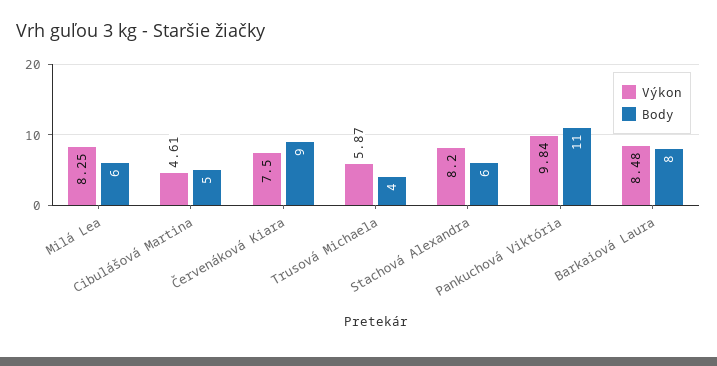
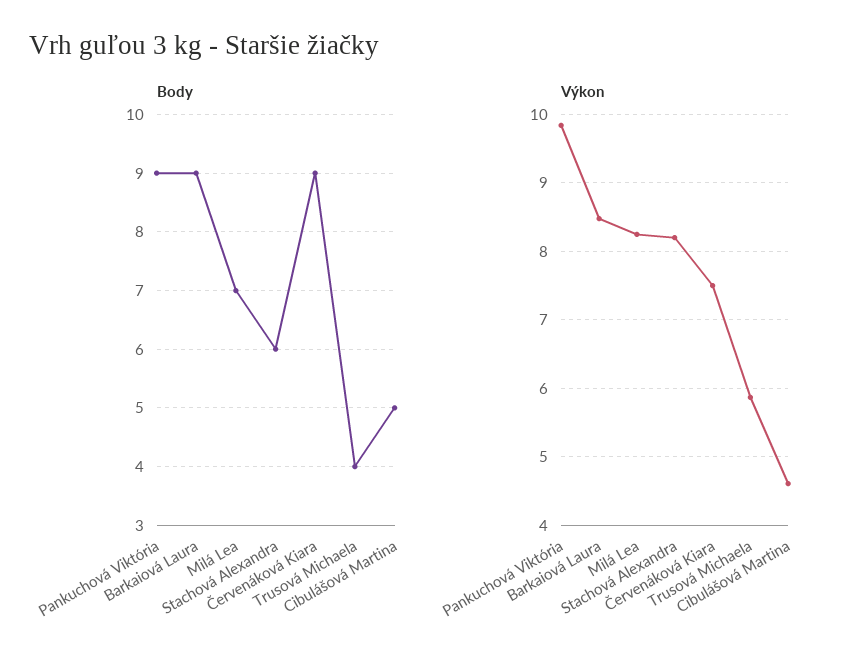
  {
    "Výkon": {
      "Milá Lea": 8.25,
      "Cibulášová Martina": 4.61,
      "Červenáková Kiara": 7.5,
      "Trusová Michaela": 5.87,
      "Stachová Alexandra": 8.2,
      "Pankuchová Viktória": 9.84,
      "Barkaiová Laura": 8.48
    },
    "Body": {
-     "Milá Lea": 6,
+     "Milá Lea": 7,
      "Cibulášová Martina": 5,
      "Červenáková Kiara": 9,
      "Trusová Michaela": 4,
      "Stachová Alexandra": 6,
-     "Pankuchová Viktória": 11,
+     "Pankuchová Viktória": 9,
-     "Barkaiová Laura": 8
+     "Barkaiová Laura": 9
    }
  }

